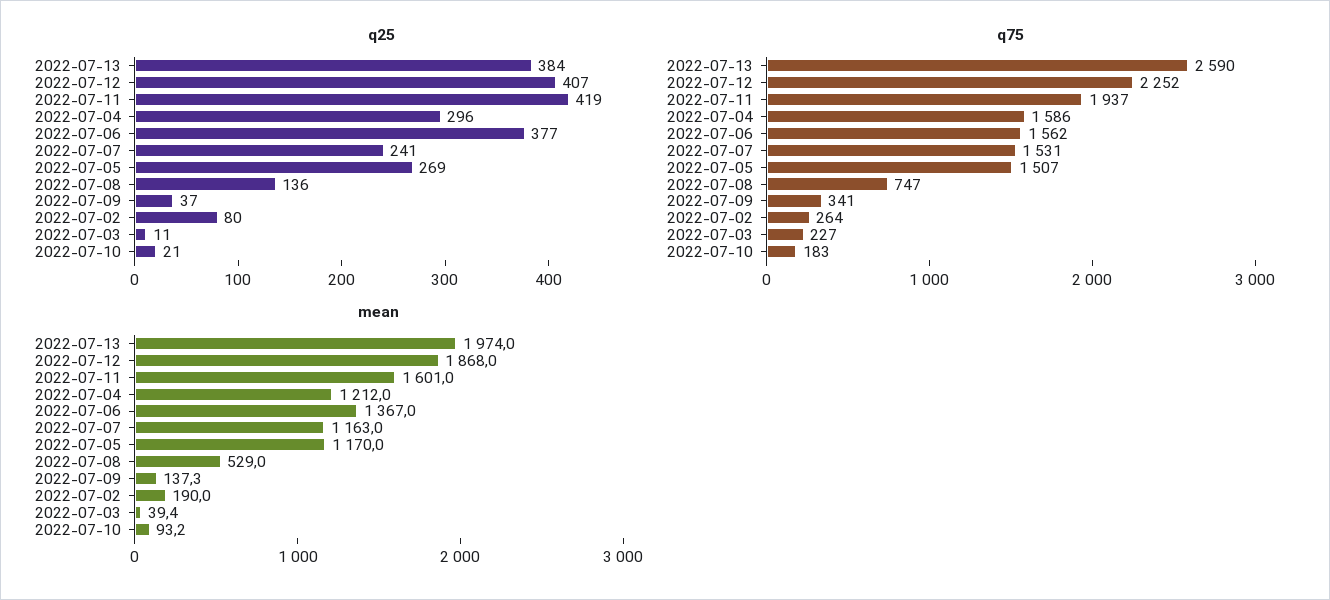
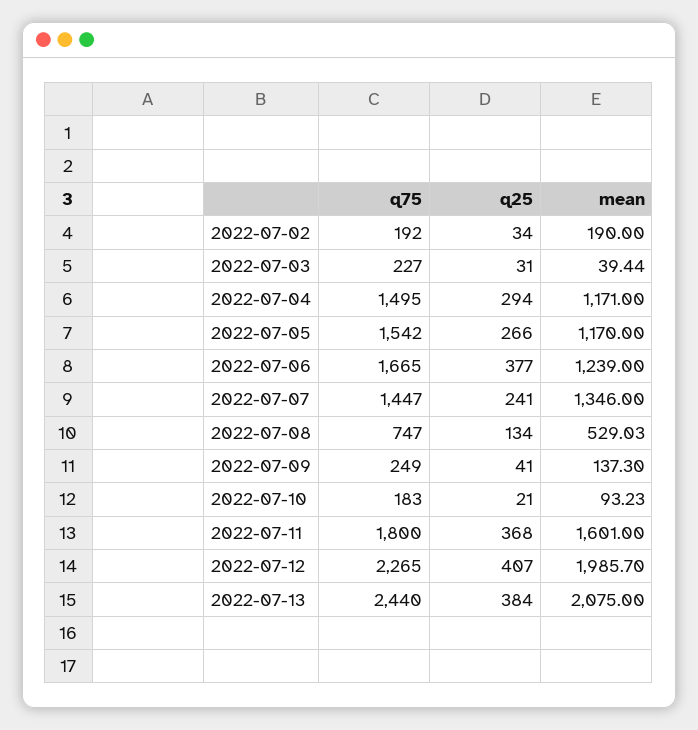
  {
    "q25": {
      "2022-07-13": 384,
      "2022-07-12": 407,
-     "2022-07-11": 419,
+     "2022-07-11": 368,
-     "2022-07-04": 296,
+     "2022-07-04": 294,
      "2022-07-06": 377,
      "2022-07-07": 241,
-     "2022-07-05": 269,
+     "2022-07-05": 266,
-     "2022-07-08": 136,
+     "2022-07-08": 134,
-     "2022-07-09": 37,
+     "2022-07-09": 41,
-     "2022-07-02": 80,
+     "2022-07-02": 34,
-     "2022-07-03": 11,
+     "2022-07-03": 31,
      "2022-07-10": 21
    },
    "q75": {
-     "2022-07-13": 2590,
+     "2022-07-13": 2440,
-     "2022-07-12": 2252,
+     "2022-07-12": 2265,
-     "2022-07-11": 1937,
+     "2022-07-11": 1800,
-     "2022-07-04": 1586,
+     "2022-07-04": 1495,
-     "2022-07-06": 1562,
+     "2022-07-06": 1665,
-     "2022-07-07": 1531,
+     "2022-07-07": 1447,
-     "2022-07-05": 1507,
+     "2022-07-05": 1542,
      "2022-07-08": 747,
-     "2022-07-09": 341,
+     "2022-07-09": 249,
-     "2022-07-02": 264,
+     "2022-07-02": 192,
      "2022-07-03": 227,
      "2022-07-10": 183
    },
    "mean": {
-     "2022-07-13": 1974,
+     "2022-07-13": 2075,
-     "2022-07-12": 1868,
+     "2022-07-12": 1985.7,
      "2022-07-11": 1601,
-     "2022-07-04": 1212,
+     "2022-07-04": 1171,
-     "2022-07-06": 1367,
+     "2022-07-06": 1239,
-     "2022-07-07": 1163,
+     "2022-07-07": 1346,
      "2022-07-05": 1170,
      "2022-07-08": 529.03,
      "2022-07-09": 137.3,
      "2022-07-02": 190,
      "2022-07-03": 39.44,
      "2022-07-10": 93.23
    }
  }

